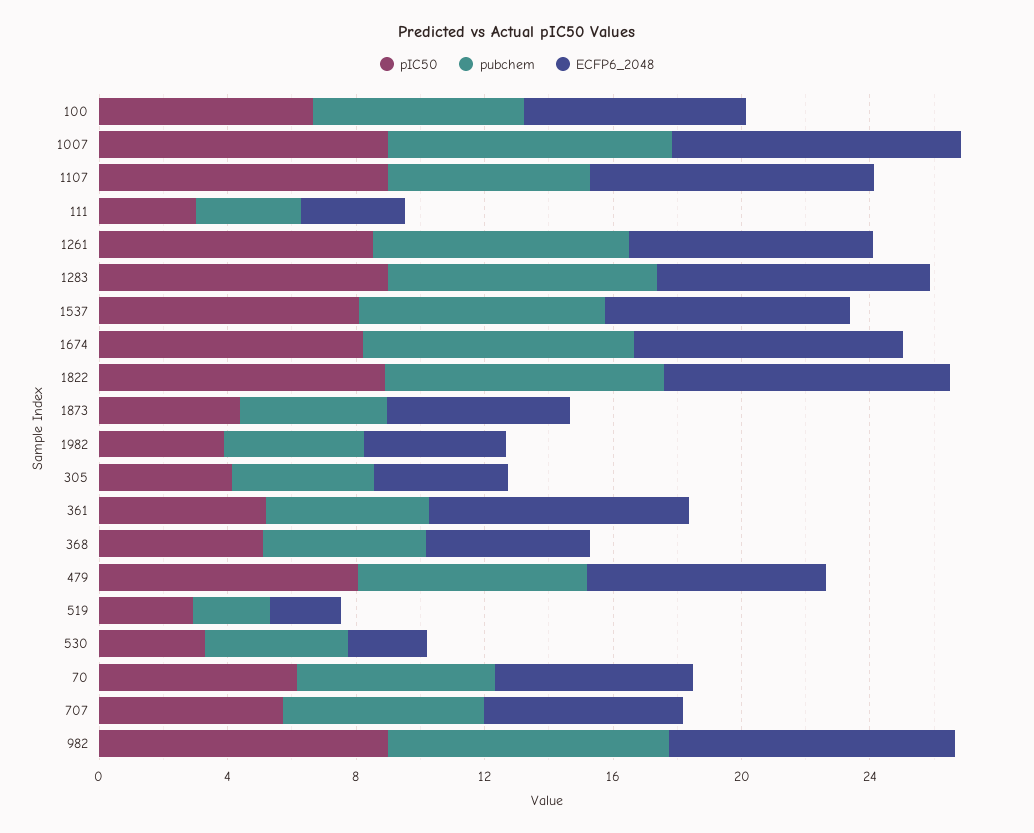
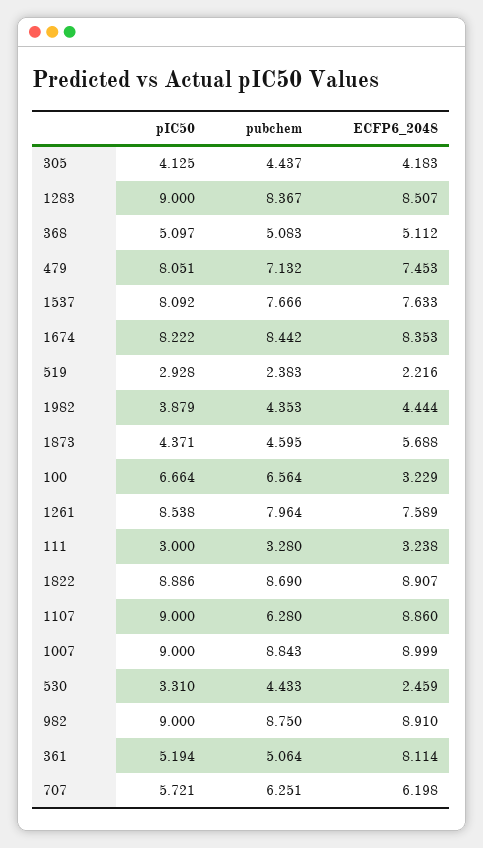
  {
    "pIC50": {
      "100": 6.664,
      "1007": 9,
      "1107": 9,
      "111": 3,
      "1261": 8.538,
      "1283": 9,
      "1537": 8.092,
      "1674": 8.222,
      "1822": 8.886,
      "1873": 4.371,
      "1982": 3.879,
      "305": 4.125,
      "361": 5.194,
      "368": 5.097,
      "479": 8.051,
      "519": 2.928,
      "530": 3.31,
-     "70": 6,
      "707": 5.721,
      "982": 9
    },
    "pubchem": {
      "100": 6.564,
      "1007": 8.843,
      "1107": 6.28,
      "111": 3.28,
      "1261": 7.964,
      "1283": 8.367,
      "1537": 7.666,
      "1674": 8.442,
      "1822": 8.69,
      "1873": 4.595,
      "1982": 4.353,
      "305": 4.437,
      "361": 5.064,
      "368": 5.083,
      "479": 7.132,
      "519": 2.383,
      "530": 4.433,
-     "70": 6,
      "707": 6.251,
      "982": 8.75
    },
    "ECFP6_2048": {
-     "100": 7,
+     "100": 3.229,
      "1007": 8.999,
      "1107": 8.86,
      "111": 3.238,
      "1261": 7.589,
      "1283": 8.507,
      "1537": 7.633,
      "1674": 8.353,
      "1822": 8.907,
      "1873": 5.688,
      "1982": 4.444,
      "305": 4.183,
      "361": 8.114,
      "368": 5.112,
      "479": 7.453,
      "519": 2.216,
      "530": 2.459,
-     "70": 6,
      "707": 6.198,
      "982": 8.91
    }
  }

